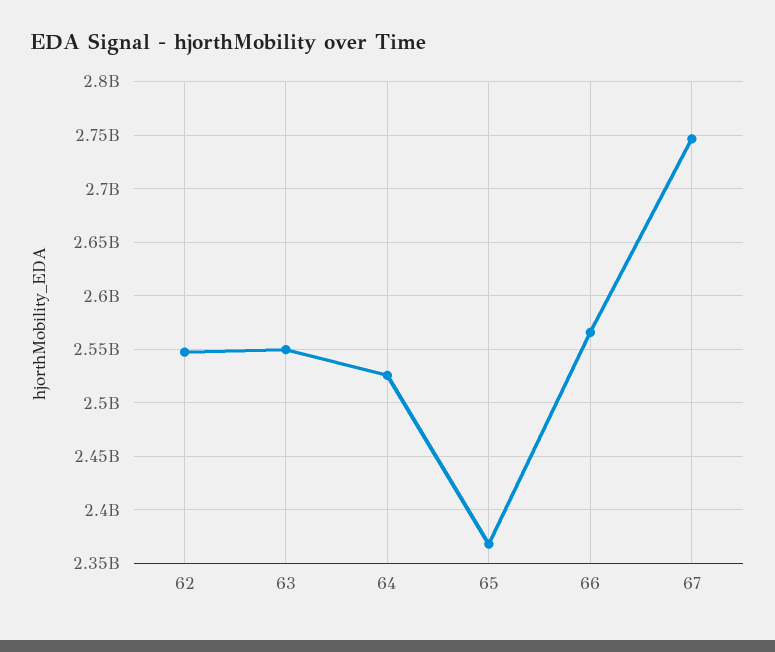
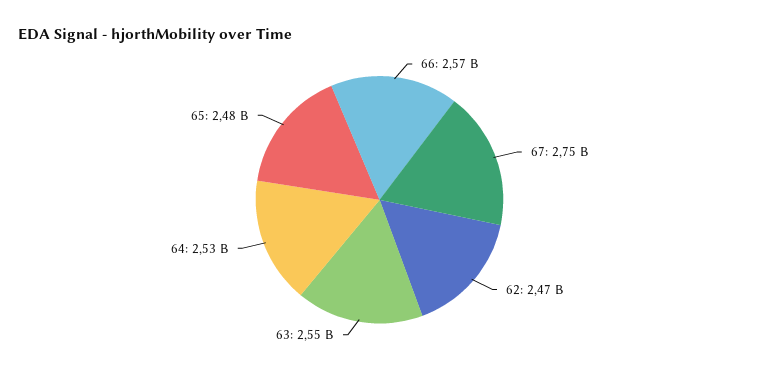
  {
-   "62": 2550000000,
+   "62": 2470000000,
    "63": 2550000000,
    "64": 2530000000,
-   "65": 2370000000,
+   "65": 2480000000,
    "66": 2570000000,
    "67": 2750000000
  }

